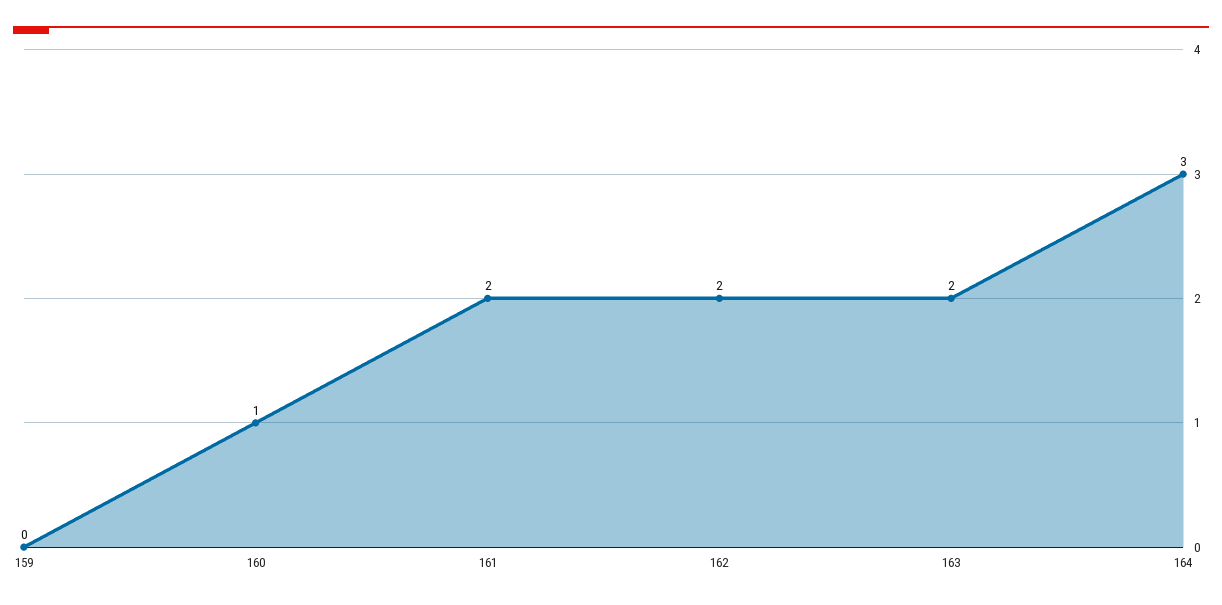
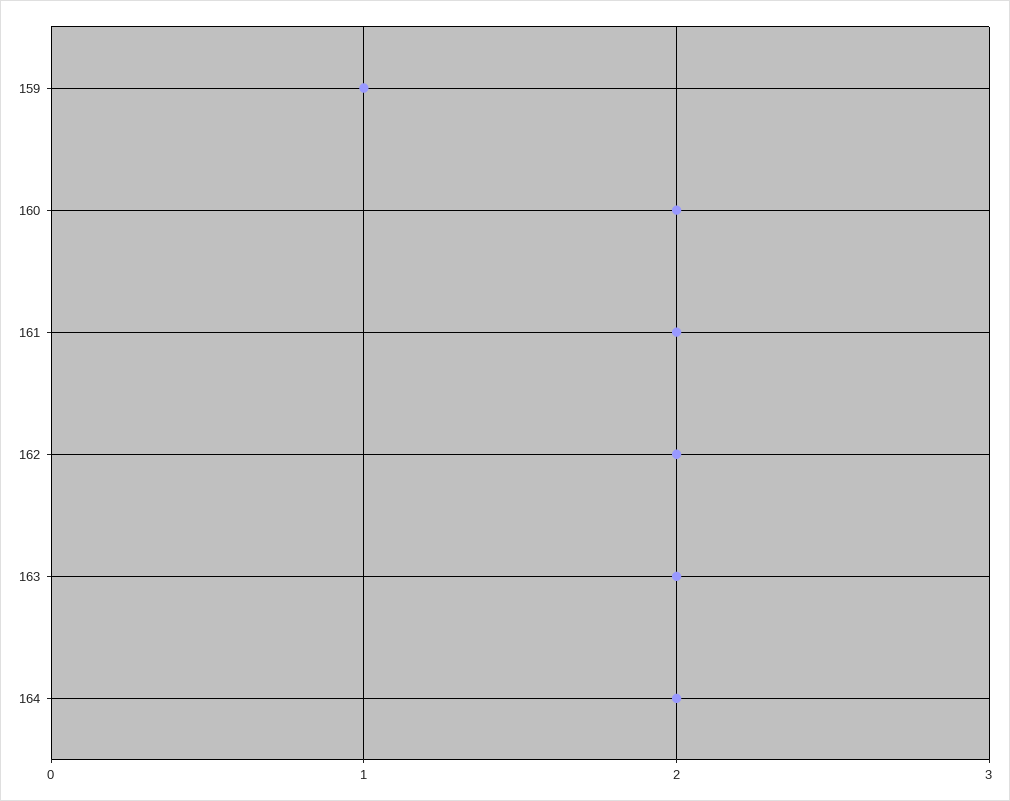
  {
-   "159": 0,
+   "159": 1,
-   "160": 1,
+   "160": 2,
    "161": 2,
    "162": 2,
    "163": 2,
-   "164": 3
+   "164": 2
  }

